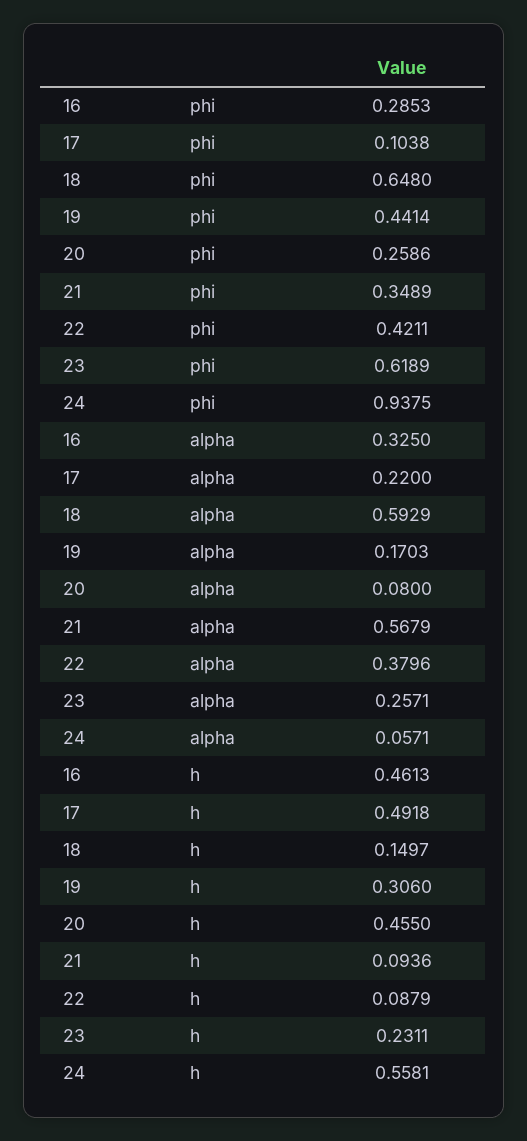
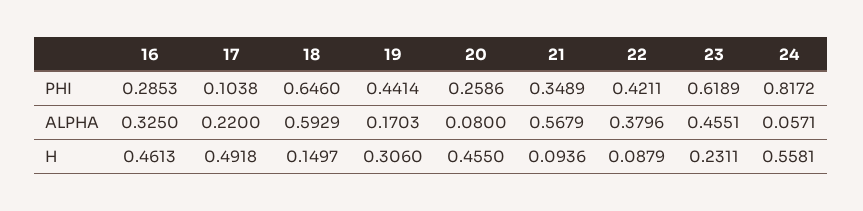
  {
    "16": {
      "phi": 0.2853,
      "alpha": 0.325,
      "h": 0.4613
    },
    "17": {
      "phi": 0.1038,
      "alpha": 0.22,
      "h": 0.4918
    },
    "18": {
-     "phi": 0.648,
+     "phi": 0.646,
      "alpha": 0.5929,
      "h": 0.1497
    },
    "19": {
      "phi": 0.4414,
      "alpha": 0.1703,
      "h": 0.306
    },
    "20": {
      "phi": 0.2586,
      "alpha": 0.08,
      "h": 0.455
    },
    "21": {
      "phi": 0.3489,
      "alpha": 0.5679,
      "h": 0.0936
    },
    "22": {
      "phi": 0.4211,
      "alpha": 0.3796,
      "h": 0.0879
    },
    "23": {
      "phi": 0.6189,
-     "alpha": 0.2571,
+     "alpha": 0.4551,
      "h": 0.2311
    },
    "24": {
-     "phi": 0.9375,
+     "phi": 0.8172,
      "alpha": 0.0571,
      "h": 0.5581
    }
  }

